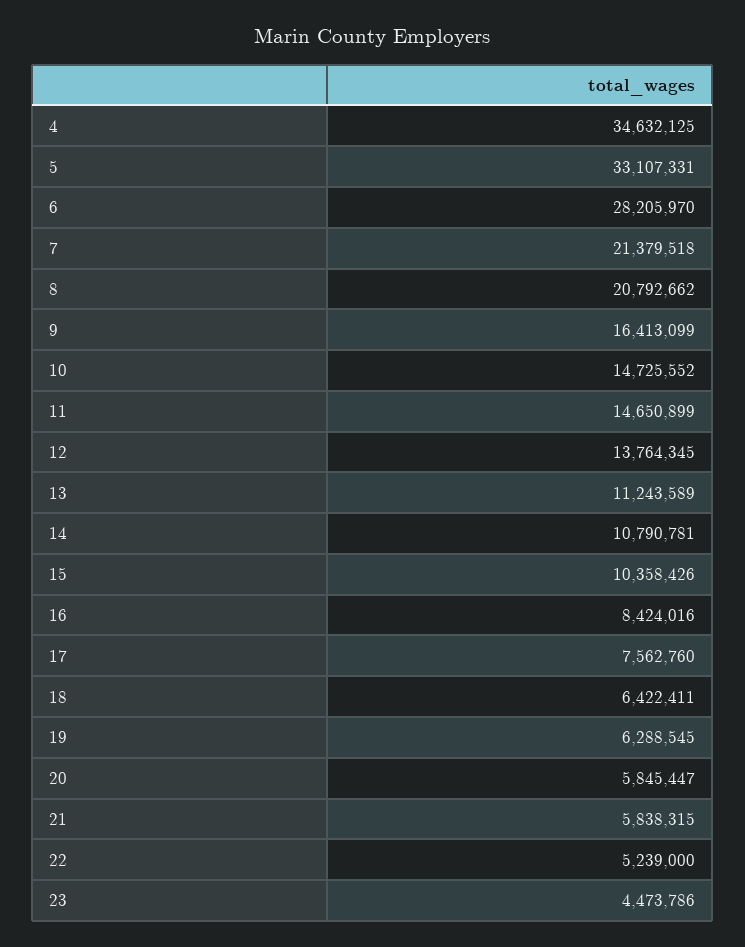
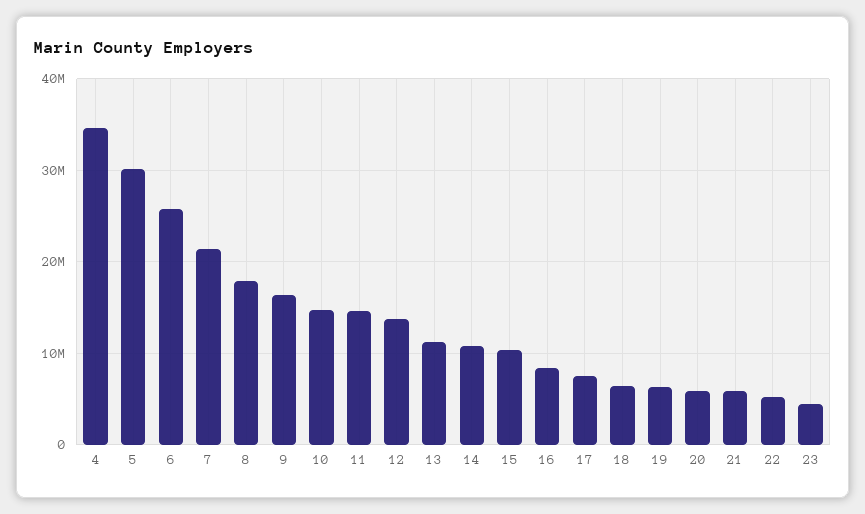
  {
    "4": 34632125,
-   "5": 33107331,
+   "5": 30000000,
-   "6": 28205970,
+   "6": 26000000,
    "7": 21379518,
-   "8": 20792662,
+   "8": 18000000,
    "9": 16413099,
    "10": 14725552,
    "11": 14650899,
    "12": 13764345,
    "13": 11243589,
    "14": 10790781,
    "15": 10358426,
    "16": 8424016,
    "17": 7562760,
    "18": 6422411,
    "19": 6288545,
    "20": 5845447,
    "21": 5838315,
    "22": 5239000,
    "23": 4473786
  }

